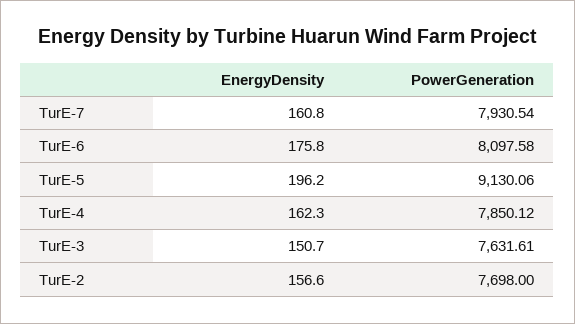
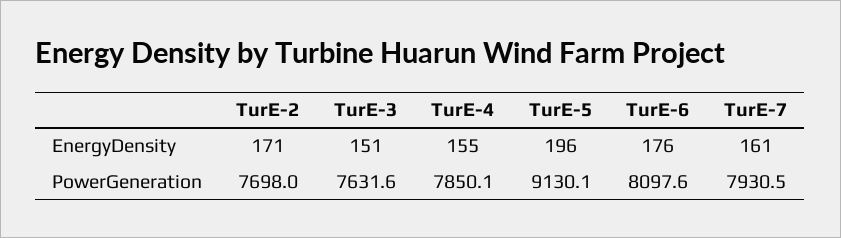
  {
    "EnergyDensity": {
      "TurE-7": 160.8,
      "TurE-6": 175.8,
      "TurE-5": 196.2,
-     "TurE-4": 162.3,
+     "TurE-4": 155,
      "TurE-3": 150.7,
-     "TurE-2": 156.6
+     "TurE-2": 171
    },
    "PowerGeneration": {
      "TurE-7": 7930.54,
      "TurE-6": 8097.58,
      "TurE-5": 9130.06,
      "TurE-4": 7850.12,
      "TurE-3": 7631.61,
      "TurE-2": 7698
    }
  }

